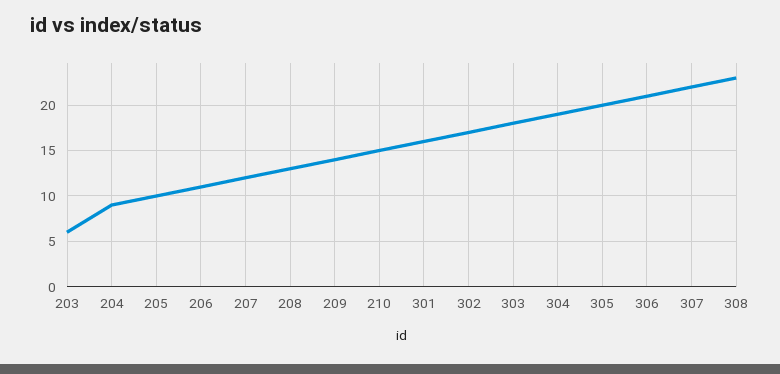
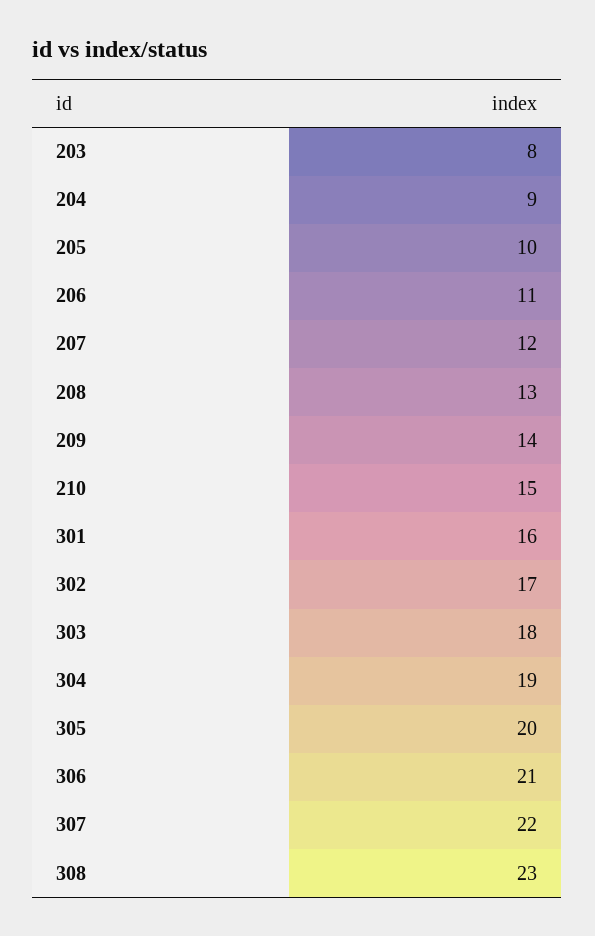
  {
-   "203": 6,
+   "203": 8,
    "204": 9,
    "205": 10,
    "206": 11,
    "207": 12,
    "208": 13,
    "209": 14,
    "210": 15,
    "301": 16,
    "302": 17,
    "303": 18,
    "304": 19,
    "305": 20,
    "306": 21,
    "307": 22,
    "308": 23
  }

